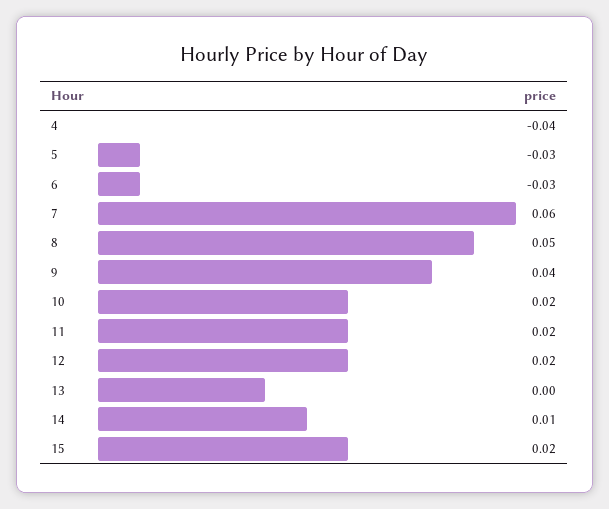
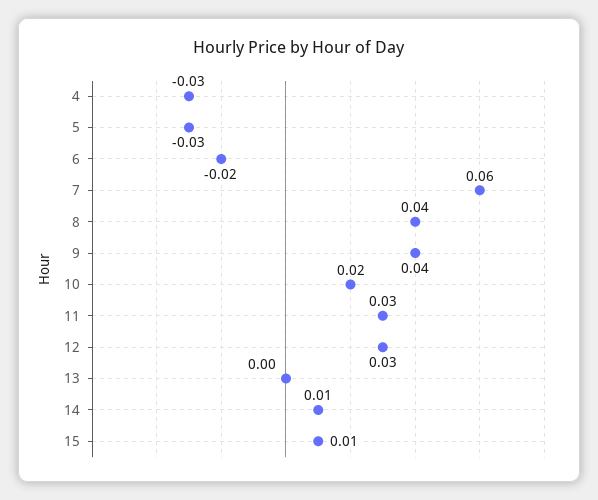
  {
-   "4": -0.04,
+   "4": -0.03,
    "5": -0.03,
-   "6": -0.03,
+   "6": -0.02,
    "7": 0.06,
-   "8": 0.05,
+   "8": 0.04,
    "9": 0.04,
    "10": 0.02,
-   "11": 0.02,
+   "11": 0.03,
-   "12": 0.02,
+   "12": 0.03,
    "13": 0,
    "14": 0.01,
-   "15": 0.02
+   "15": 0.01
  }

